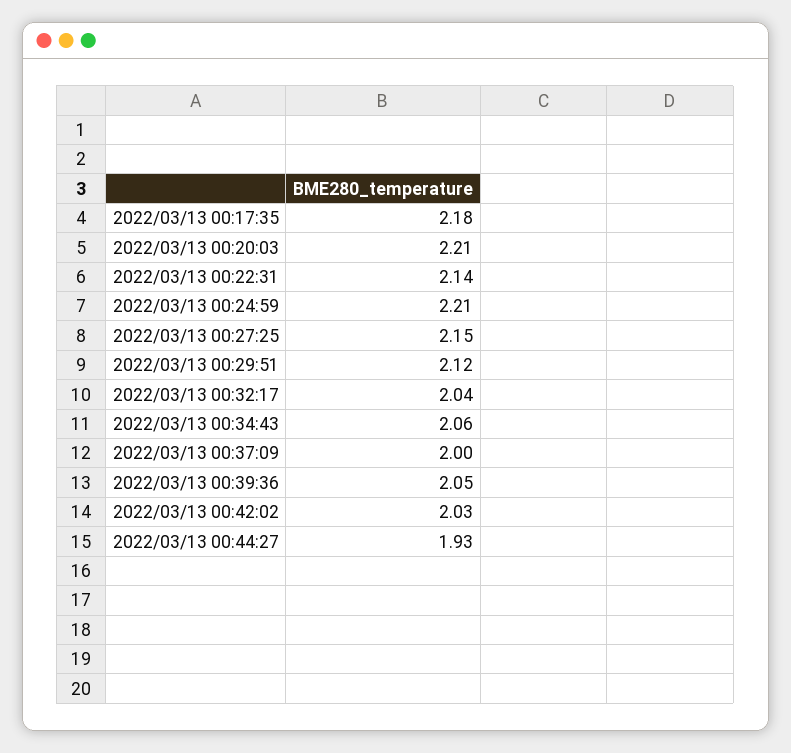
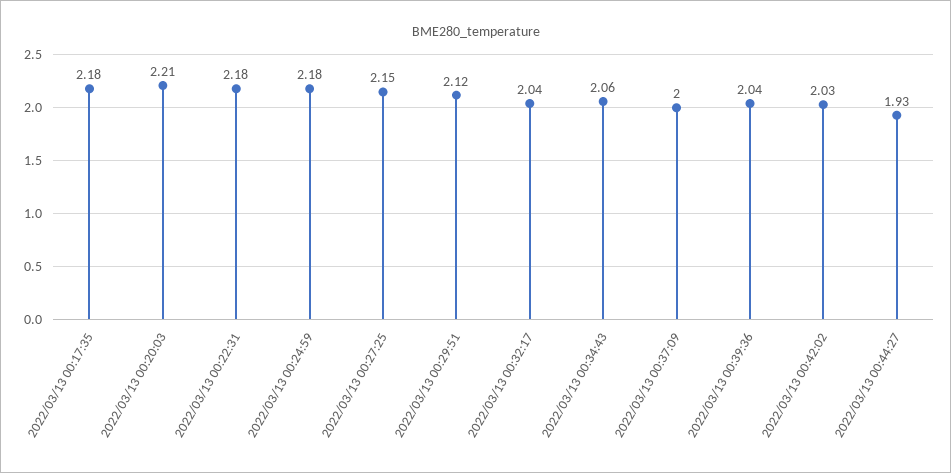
  {
    "2022/03/13 00:17:35": 2.18,
    "2022/03/13 00:20:03": 2.21,
-   "2022/03/13 00:22:31": 2.14,
+   "2022/03/13 00:22:31": 2.18,
-   "2022/03/13 00:24:59": 2.21,
+   "2022/03/13 00:24:59": 2.18,
    "2022/03/13 00:27:25": 2.15,
    "2022/03/13 00:29:51": 2.12,
    "2022/03/13 00:32:17": 2.04,
    "2022/03/13 00:34:43": 2.06,
    "2022/03/13 00:37:09": 2,
-   "2022/03/13 00:39:36": 2.05,
+   "2022/03/13 00:39:36": 2.04,
    "2022/03/13 00:42:02": 2.03,
    "2022/03/13 00:44:27": 1.93
  }

